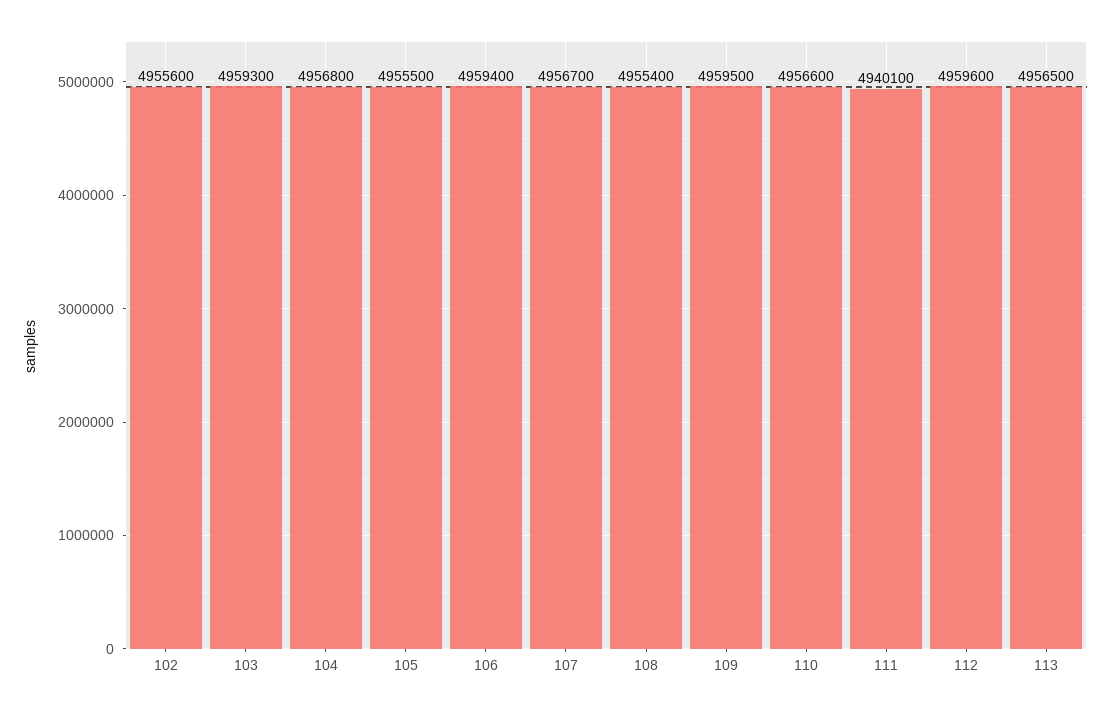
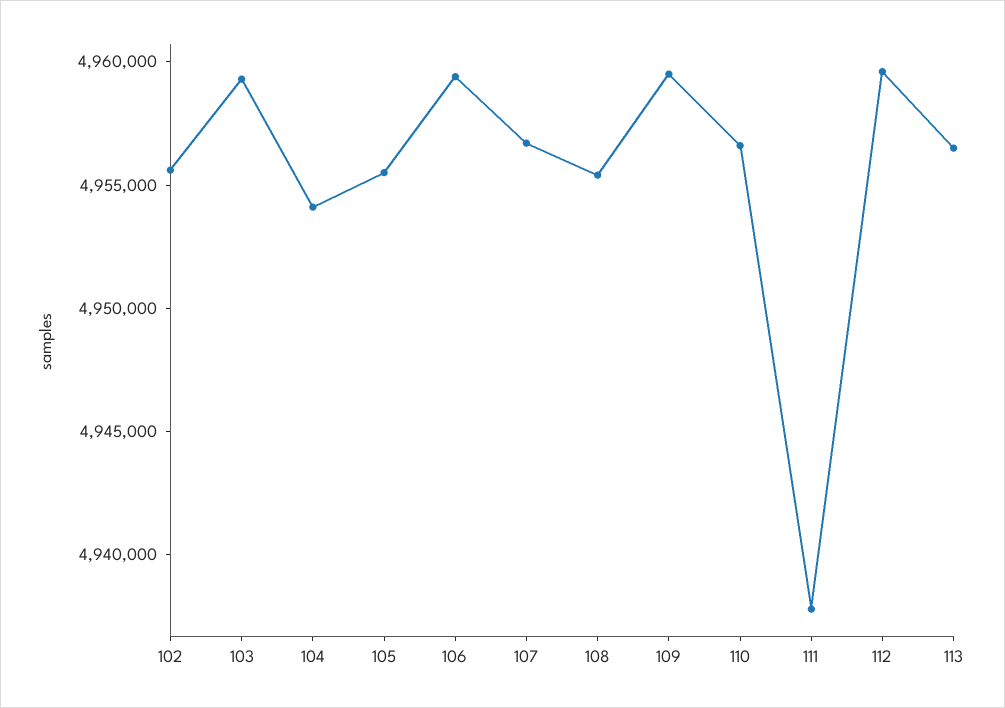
  {
    "102": 4955600,
    "103": 4959300,
-   "104": 4956800,
+   "104": 4954000,
    "105": 4955500,
    "106": 4959400,
    "107": 4956700,
    "108": 4955400,
    "109": 4959500,
    "110": 4956600,
-   "111": 4940100,
+   "111": 4938000,
    "112": 4959600,
    "113": 4956500
  }

